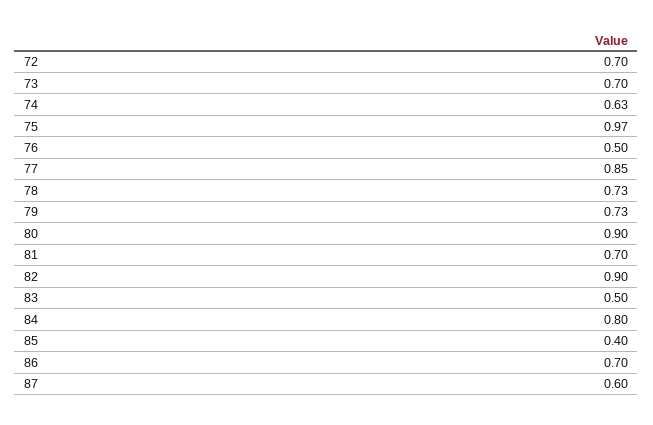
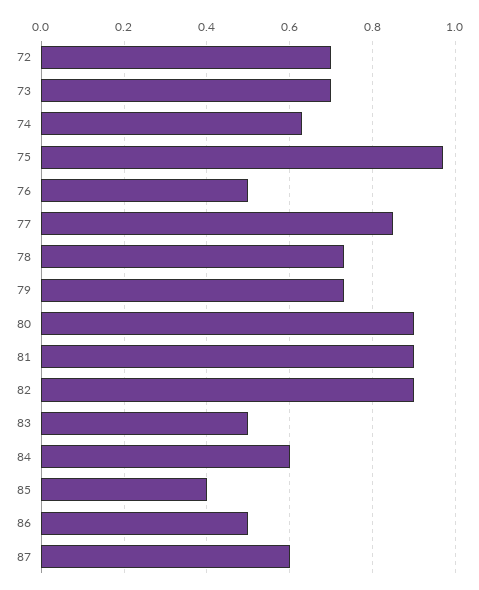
  {
    "72": 0.7,
    "73": 0.7,
    "74": 0.63,
    "75": 0.97,
    "76": 0.5,
    "77": 0.85,
    "78": 0.73,
    "79": 0.73,
    "80": 0.9,
-   "81": 0.7,
+   "81": 0.9,
    "82": 0.9,
    "83": 0.5,
-   "84": 0.8,
+   "84": 0.6,
    "85": 0.4,
-   "86": 0.7,
+   "86": 0.5,
    "87": 0.6
  }

